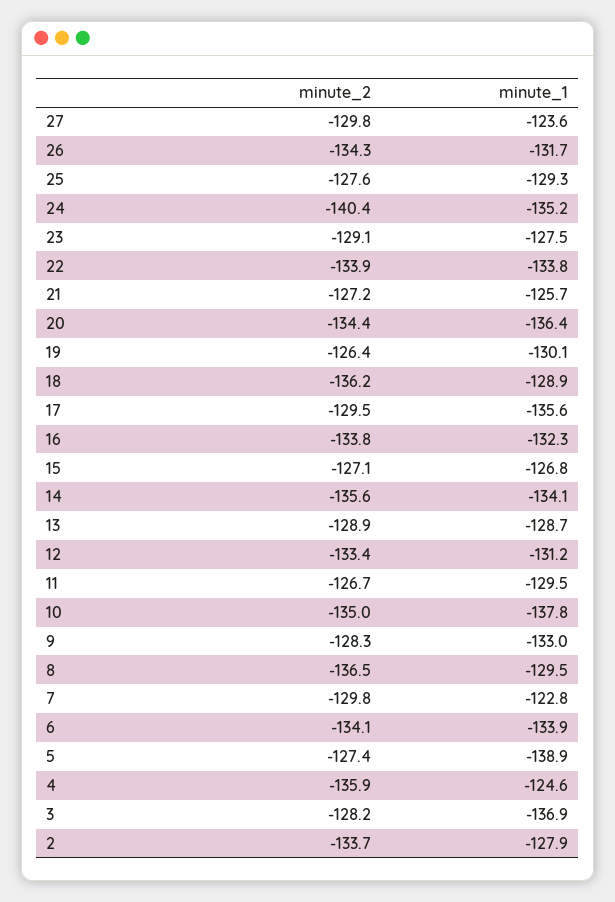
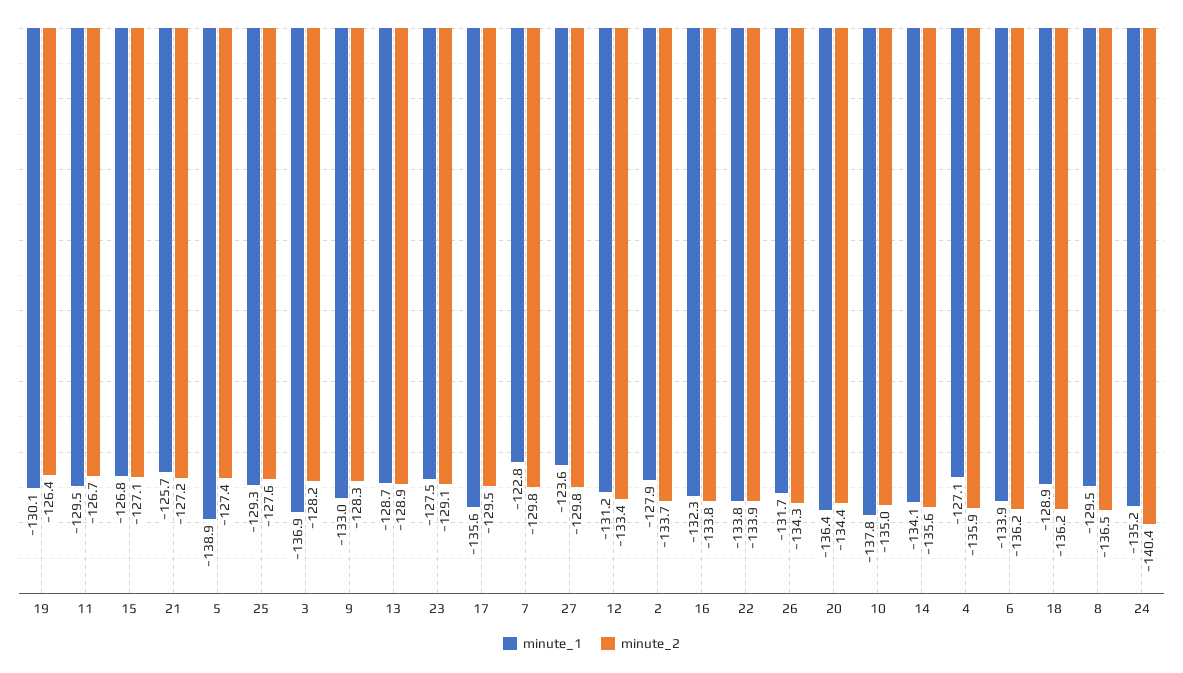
  {
    "minute_2": {
      "27": -129.8,
      "26": -134.3,
      "25": -127.6,
      "24": -140.4,
      "23": -129.1,
      "22": -133.9,
      "21": -127.2,
      "20": -134.4,
      "19": -126.4,
      "18": -136.2,
      "17": -129.5,
      "16": -133.8,
      "15": -127.1,
      "14": -135.6,
      "13": -128.9,
      "12": -133.4,
      "11": -126.7,
      "10": -135,
      "9": -128.3,
      "8": -136.5,
      "7": -129.8,
-     "6": -134.1,
+     "6": -136.2,
      "5": -127.4,
      "4": -135.9,
      "3": -128.2,
      "2": -133.7
    },
    "minute_1": {
      "27": -123.6,
      "26": -131.7,
      "25": -129.3,
      "24": -135.2,
      "23": -127.5,
      "22": -133.8,
      "21": -125.7,
      "20": -136.4,
      "19": -130.1,
      "18": -128.9,
      "17": -135.6,
      "16": -132.3,
      "15": -126.8,
      "14": -134.1,
      "13": -128.7,
      "12": -131.2,
      "11": -129.5,
      "10": -137.8,
      "9": -133,
      "8": -129.5,
      "7": -122.8,
      "6": -133.9,
      "5": -138.9,
-     "4": -124.6,
+     "4": -127.1,
      "3": -136.9,
      "2": -127.9
    }
  }

